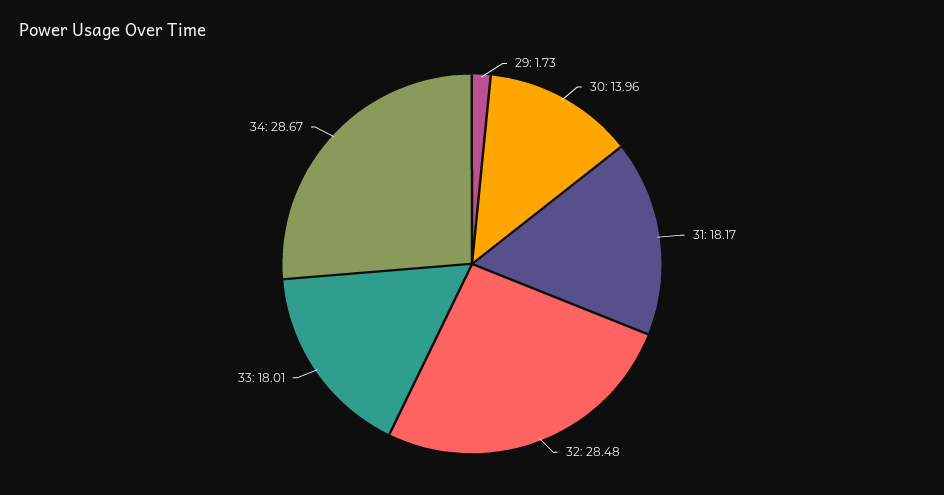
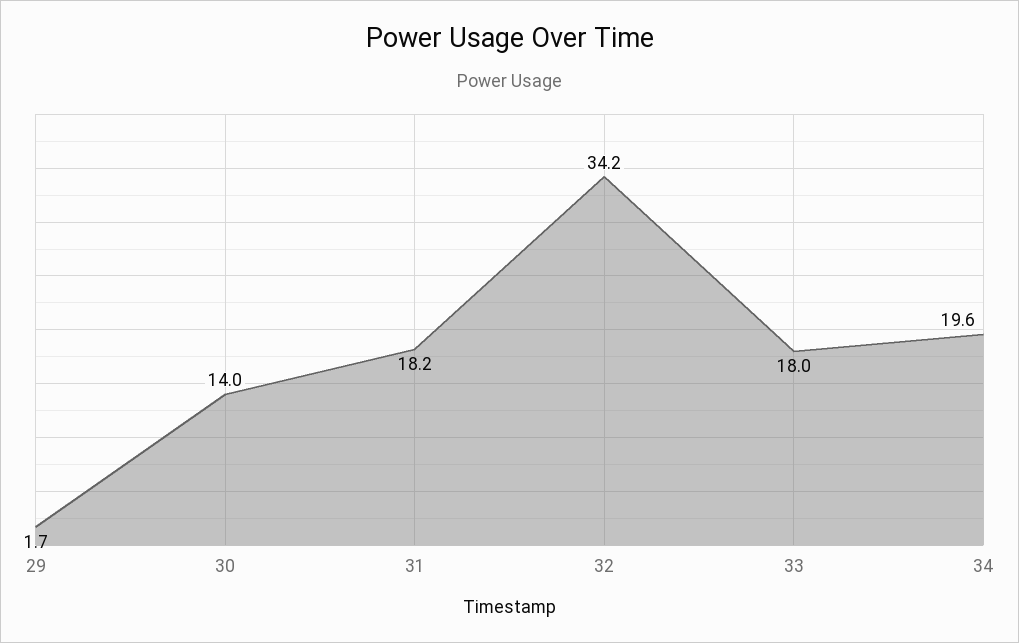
  {
    "29": 1.73,
    "30": 13.96,
    "31": 18.17,
-   "32": 28.48,
+   "32": 34.2,
    "33": 18.01,
-   "34": 28.67
+   "34": 19.6
  }

